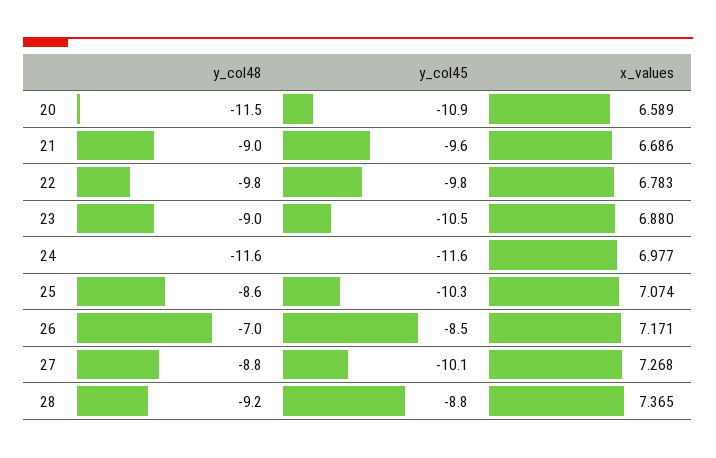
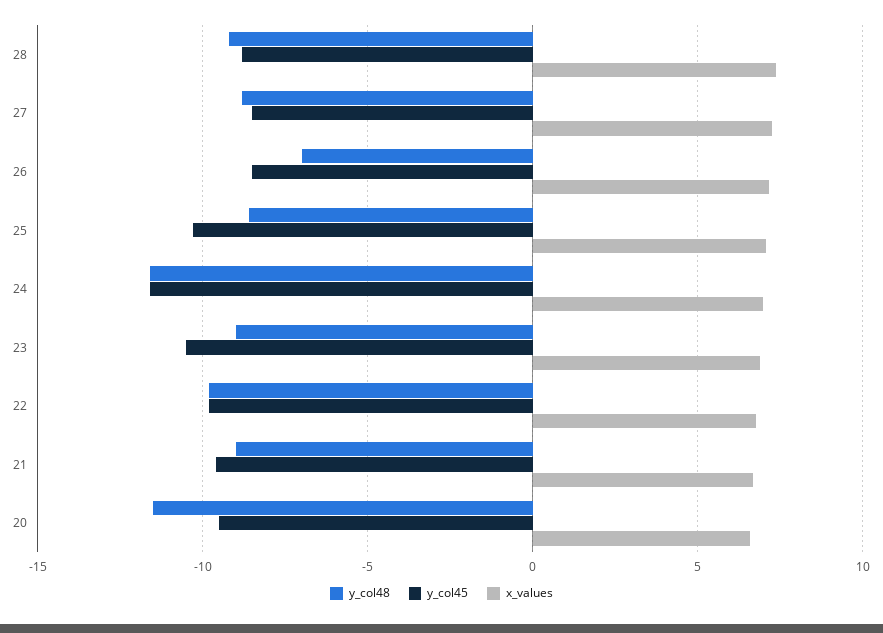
  {
    "y_col48": {
      "20": -11.5,
      "21": -9,
      "22": -9.8,
      "23": -9,
      "24": -11.6,
      "25": -8.6,
      "26": -7,
      "27": -8.8,
      "28": -9.2
    },
    "y_col45": {
-     "20": -10.9,
+     "20": -9.5,
      "21": -9.6,
      "22": -9.8,
      "23": -10.5,
      "24": -11.6,
      "25": -10.3,
      "26": -8.5,
-     "27": -10.1,
+     "27": -8.5,
      "28": -8.8
    },
    "x_values": {
      "20": 6.589,
      "21": 6.686,
      "22": 6.783,
      "23": 6.88,
      "24": 6.977,
      "25": 7.074,
      "26": 7.171,
      "27": 7.268,
      "28": 7.365
    }
  }

